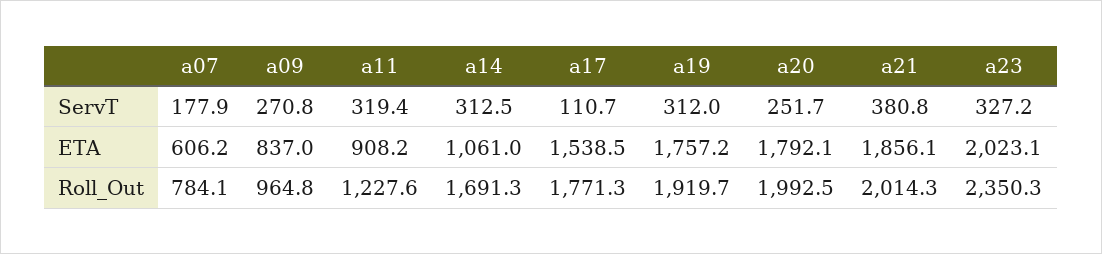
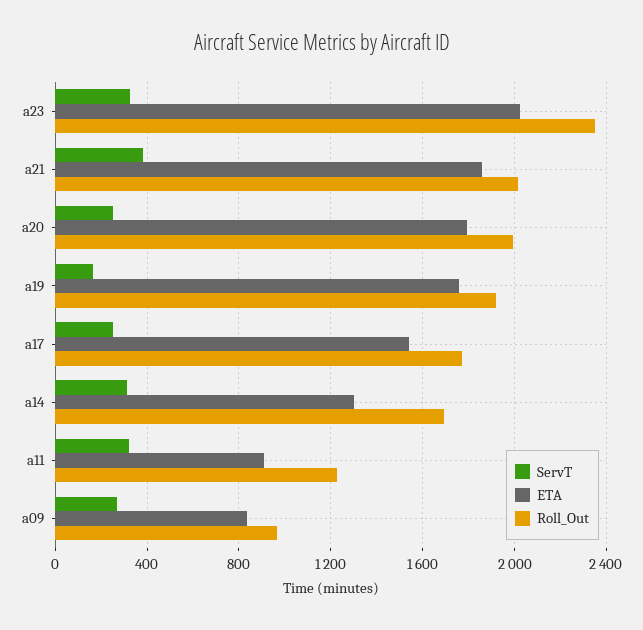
  {
    "ServT": {
-     "a07": 177.9,
      "a09": 270.8,
      "a11": 319.4,
      "a14": 312.5,
-     "a17": 110.7,
+     "a17": 250,
-     "a19": 312,
+     "a19": 150,
      "a20": 251.7,
      "a21": 380.8,
      "a23": 327.2
    },
    "ETA": {
-     "a07": 606.2,
      "a09": 837,
      "a11": 908.2,
-     "a14": 1061,
+     "a14": 1300,
      "a17": 1538.5,
      "a19": 1757.2,
      "a20": 1792.1,
      "a21": 1856.1,
      "a23": 2023.1
    },
    "Roll_Out": {
-     "a07": 784.1,
      "a09": 964.8,
      "a11": 1227.6,
      "a14": 1691.3,
      "a17": 1771.3,
      "a19": 1919.7,
      "a20": 1992.5,
      "a21": 2014.3,
      "a23": 2350.3
    }
  }

